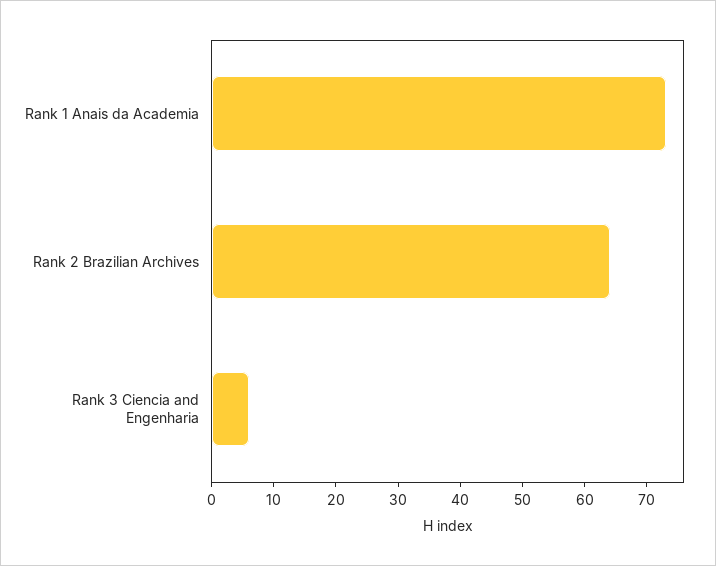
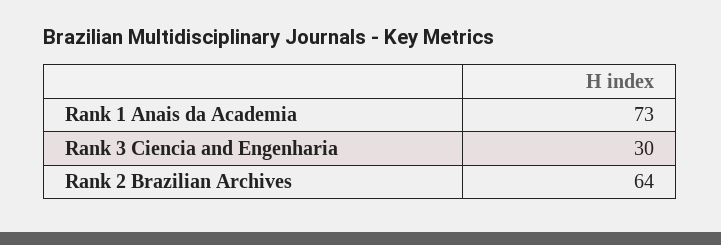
  {
    "Rank 1 Anais da Academia": 73,
    "Rank 2 Brazilian Archives": 64,
-   "Rank 3 Ciencia and Engenharia": 5
+   "Rank 3 Ciencia and Engenharia": 30
  }

